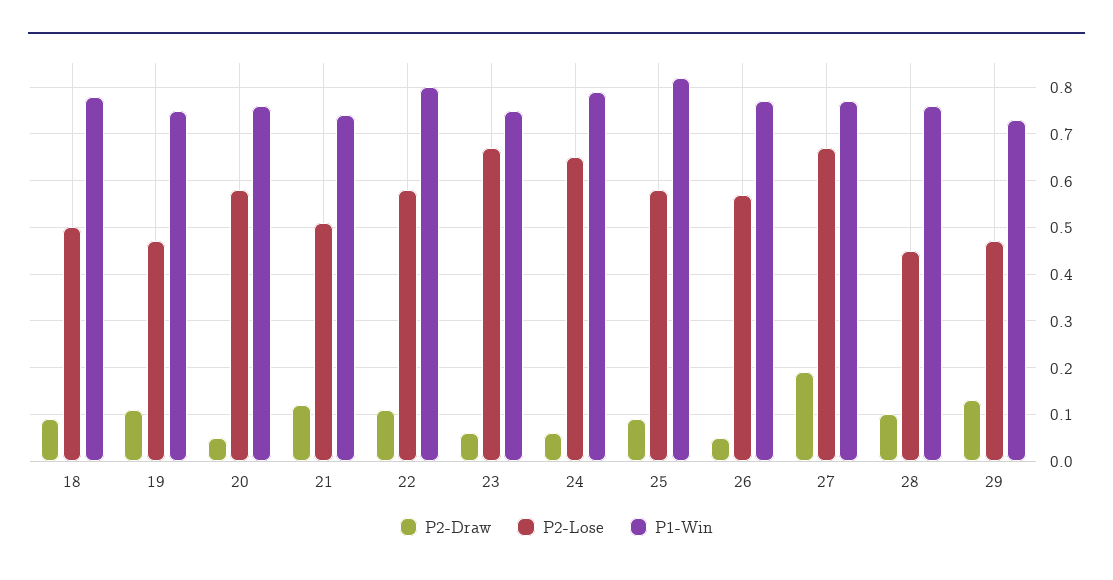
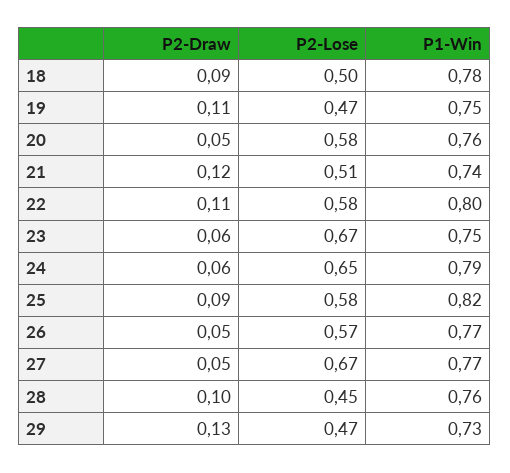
  {
    "P2-Draw": {
      "18": 0.09,
      "19": 0.11,
      "20": 0.05,
      "21": 0.12,
      "22": 0.11,
      "23": 0.06,
      "24": 0.06,
      "25": 0.09,
      "26": 0.05,
-     "27": 0.2,
+     "27": 0.05,
      "28": 0.1,
      "29": 0.13
    },
    "P2-Lose": {
      "18": 0.5,
      "19": 0.47,
      "20": 0.58,
      "21": 0.51,
      "22": 0.58,
      "23": 0.67,
      "24": 0.65,
      "25": 0.58,
      "26": 0.57,
      "27": 0.67,
      "28": 0.45,
      "29": 0.47
    },
    "P1-Win": {
      "18": 0.78,
      "19": 0.75,
      "20": 0.76,
      "21": 0.74,
      "22": 0.8,
      "23": 0.75,
      "24": 0.79,
      "25": 0.82,
      "26": 0.77,
      "27": 0.77,
      "28": 0.76,
      "29": 0.73
    }
  }

